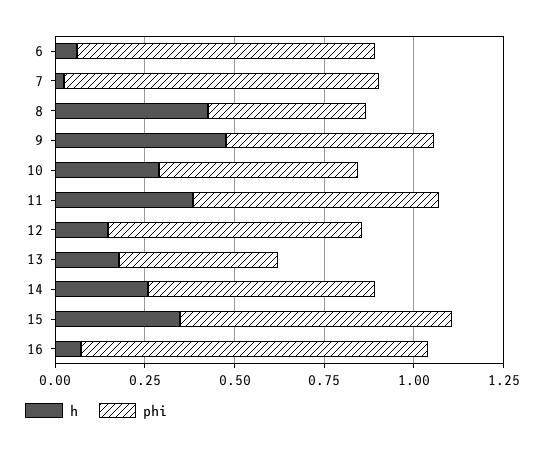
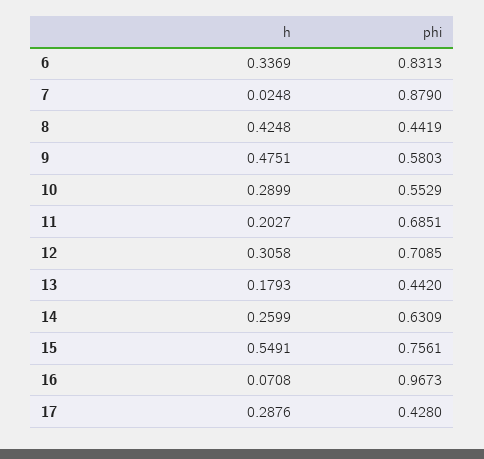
  {
    "h": {
-     "6": 0.05,
+     "6": 0.3369,
      "7": 0.0248,
      "8": 0.4248,
      "9": 0.4751,
      "10": 0.2899,
-     "11": 0.4,
+     "11": 0.2027,
-     "12": 0.15,
+     "12": 0.3058,
      "13": 0.1793,
      "14": 0.2599,
-     "15": 0.35,
+     "15": 0.5491,
-     "16": 0.0708
+     "16": 0.0708,
+     "17": 0.2876
    },
    "phi": {
      "6": 0.8313,
      "7": 0.879,
      "8": 0.4419,
      "9": 0.5803,
      "10": 0.5529,
      "11": 0.6851,
      "12": 0.7085,
      "13": 0.442,
      "14": 0.6309,
      "15": 0.7561,
-     "16": 0.9673
+     "16": 0.9673,
+     "17": 0.428
    }
  }

